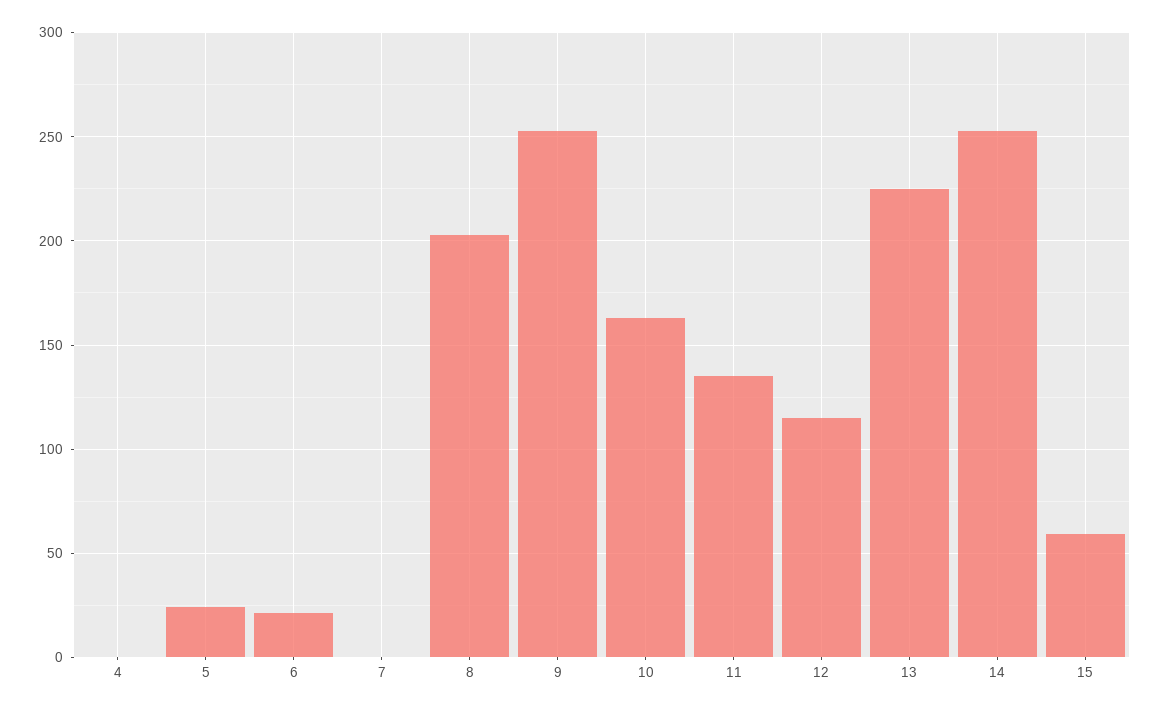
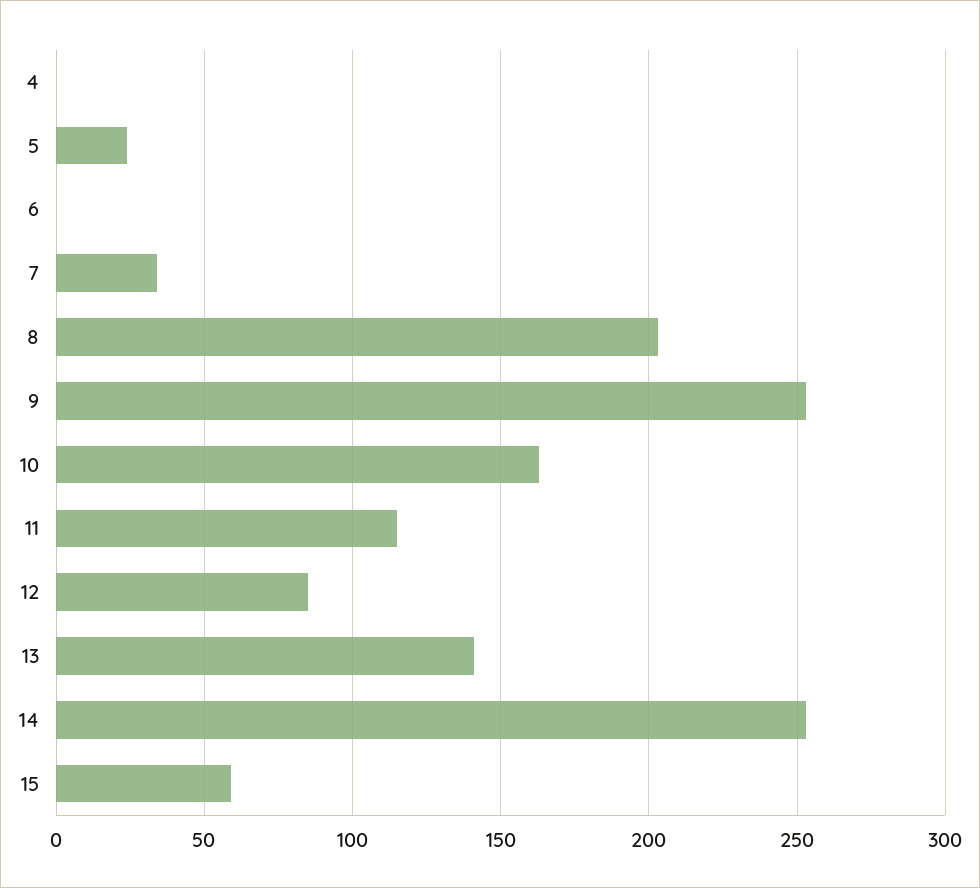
  {
    "4": 0,
    "5": 25,
-   "6": 20,
+   "6": 0,
-   "7": 0,
+   "7": 35,
    "8": 205,
    "9": 255,
    "10": 165,
-   "11": 135,
+   "11": 115,
-   "12": 115,
+   "12": 85,
-   "13": 225,
+   "13": 140,
    "14": 255,
    "15": 60
  }

